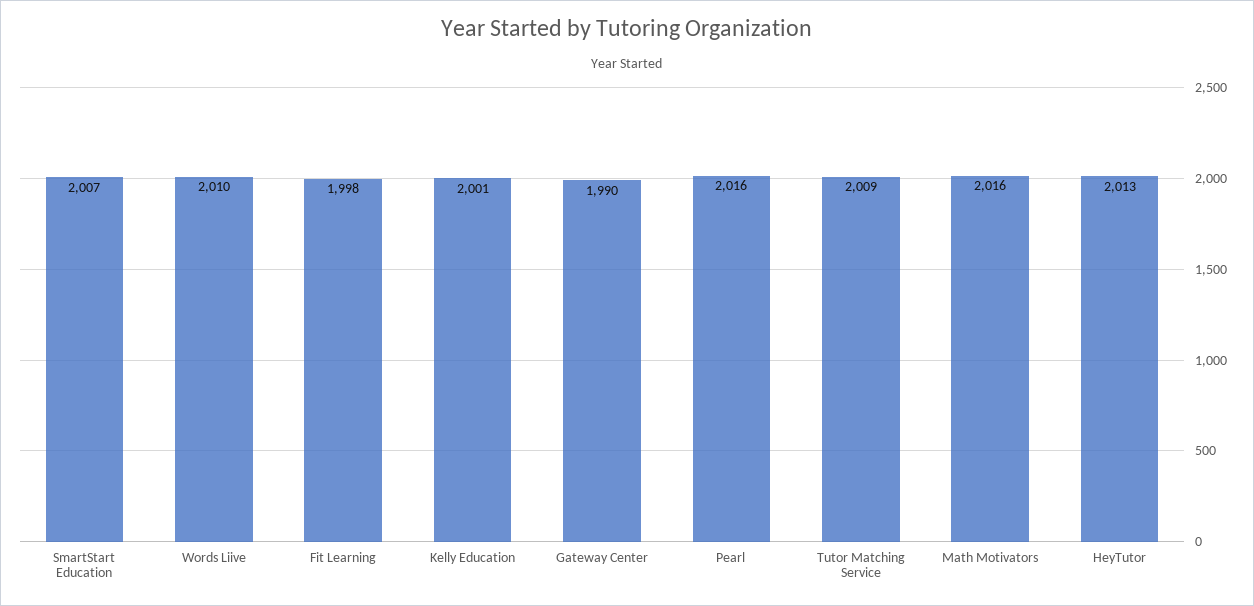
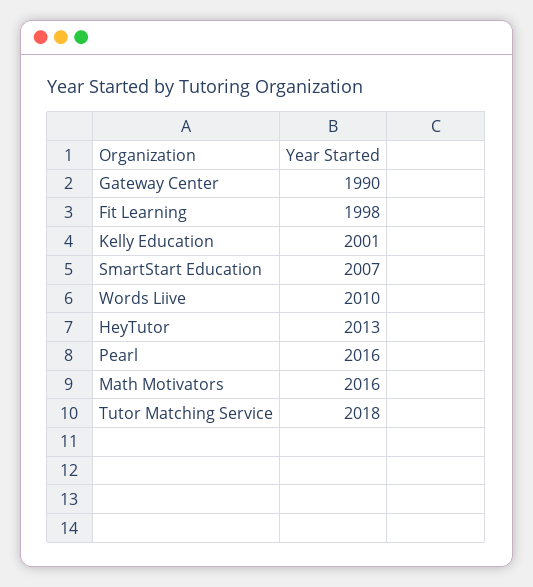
  {
    "SmartStart Education": 2007,
    "Words Liive": 2010,
    "Fit Learning": 1998,
    "Kelly Education": 2001,
    "Gateway Center": 1990,
    "Pearl": 2016,
-   "Tutor Matching Service": 2009,
+   "Tutor Matching Service": 2018,
    "Math Motivators": 2016,
    "HeyTutor": 2013
  }

